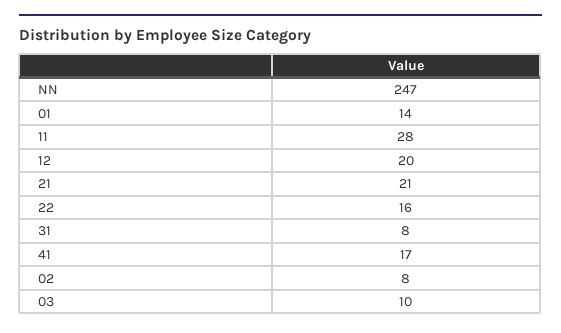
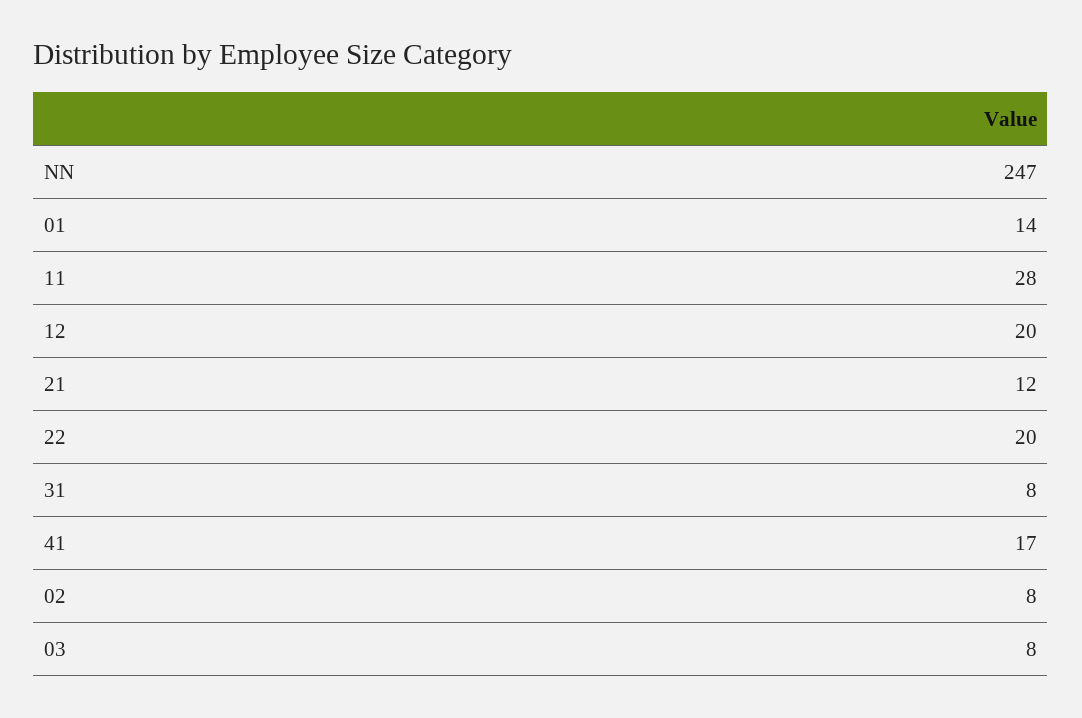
  {
    "NN": 247,
    "01": 14,
    "11": 28,
    "12": 20,
-   "21": 21,
+   "21": 12,
-   "22": 16,
+   "22": 20,
    "31": 8,
    "41": 17,
    "02": 8,
-   "03": 10
+   "03": 8
  }

